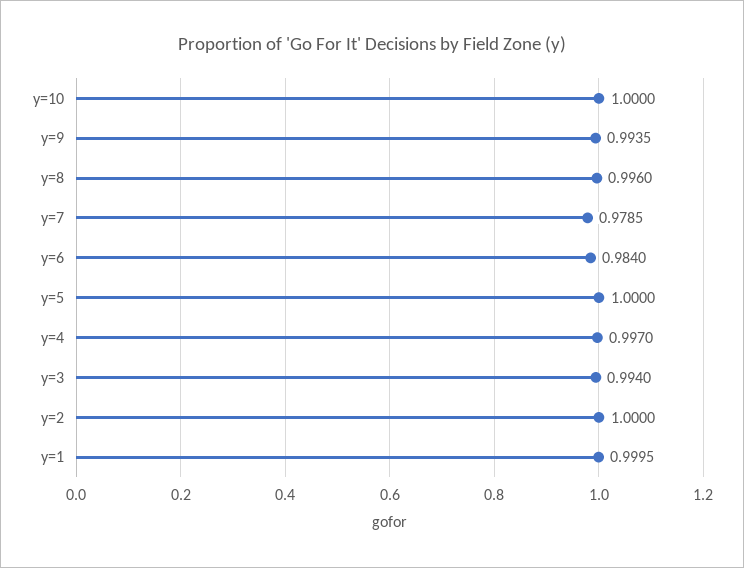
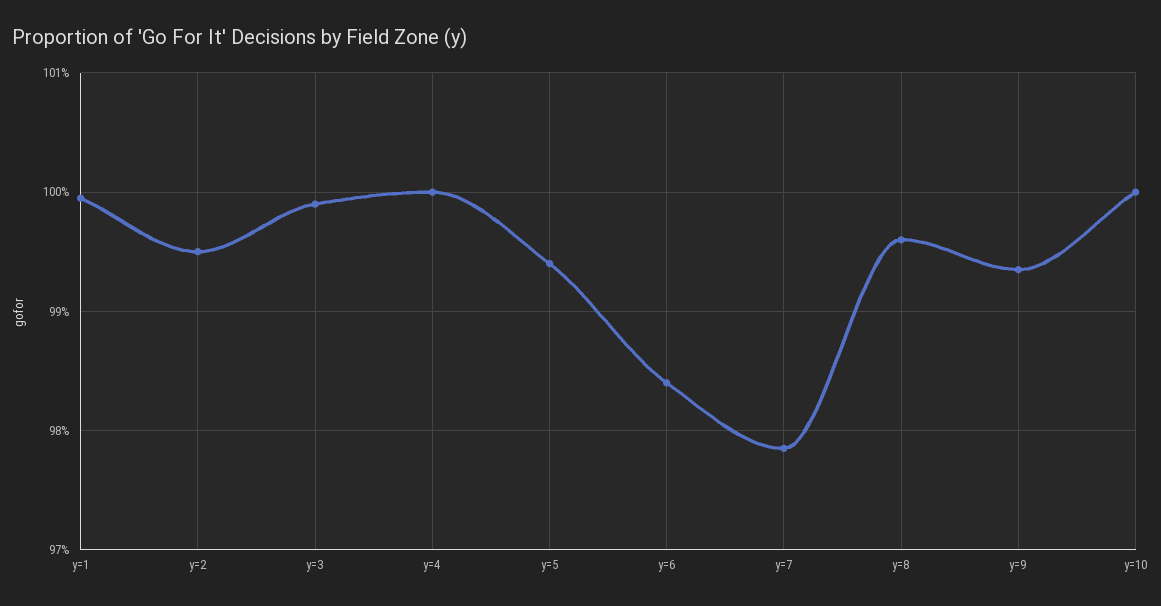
  {
    "y=10": 1,
    "y=9": 0.9935,
    "y=8": 0.996,
    "y=7": 0.9785,
    "y=6": 0.984,
-   "y=5": 1,
+   "y=5": 0.994,
-   "y=4": 0.997,
+   "y=4": 1,
-   "y=3": 0.994,
+   "y=3": 0.999,
-   "y=2": 1,
+   "y=2": 0.995,
    "y=1": 0.9995
  }

